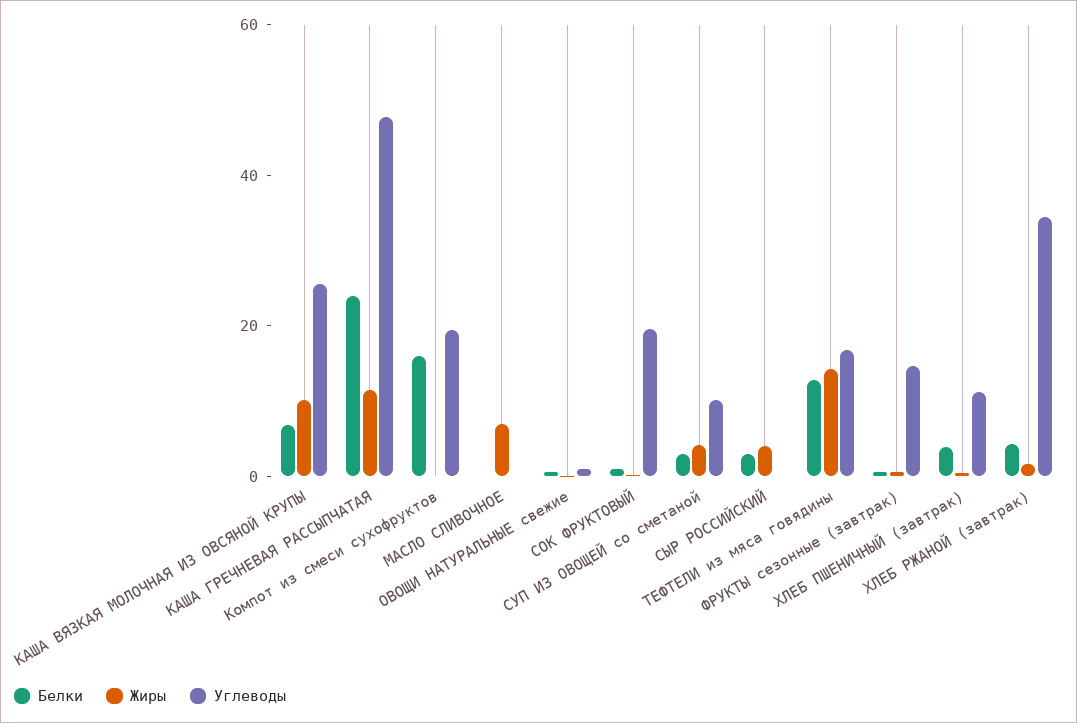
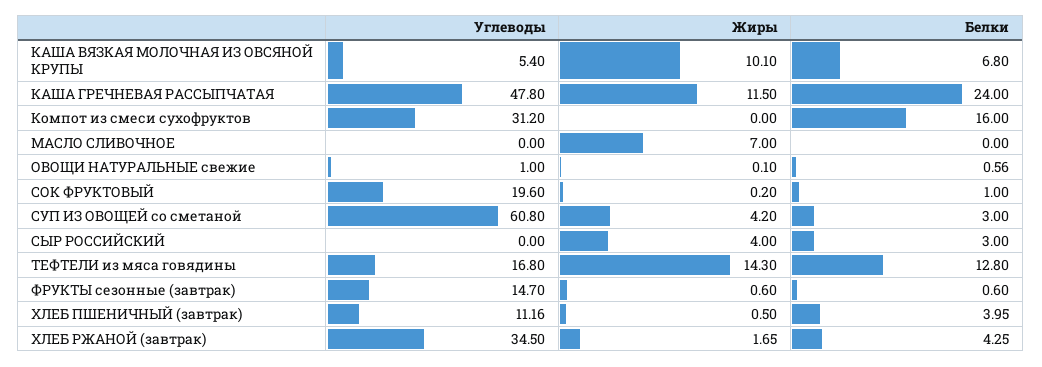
  {
    "Белки": {
      "КАША ВЯЗКАЯ МОЛОЧНАЯ ИЗ ОВСЯНОЙ КРУПЫ": 6.8,
      "КАША ГРЕЧНЕВАЯ РАССЫПЧАТАЯ": 24,
      "Компот из смеси сухофруктов": 16,
      "МАСЛО СЛИВОЧНОЕ": 0,
      "ОВОЩИ НАТУРАЛЬНЫЕ свежие": 0.56,
      "СОК ФРУКТОВЫЙ": 1,
      "СУП ИЗ ОВОЩЕЙ со сметаной": 3,
      "СЫР РОССИЙСКИЙ": 3,
      "ТЕФТЕЛИ из мяса говядины": 12.8,
      "ФРУКТЫ сезонные (завтрак)": 0.6,
      "ХЛЕБ ПШЕНИЧНЫЙ (завтрак)": 3.95,
      "ХЛЕБ РЖАНОЙ (завтрак)": 4.25
    },
    "Жиры": {
      "КАША ВЯЗКАЯ МОЛОЧНАЯ ИЗ ОВСЯНОЙ КРУПЫ": 10.1,
      "КАША ГРЕЧНЕВАЯ РАССЫПЧАТАЯ": 11.5,
      "Компот из смеси сухофруктов": 0,
      "МАСЛО СЛИВОЧНОЕ": 7,
      "ОВОЩИ НАТУРАЛЬНЫЕ свежие": 0.1,
      "СОК ФРУКТОВЫЙ": 0.2,
      "СУП ИЗ ОВОЩЕЙ со сметаной": 4.2,
      "СЫР РОССИЙСКИЙ": 4,
      "ТЕФТЕЛИ из мяса говядины": 14.3,
      "ФРУКТЫ сезонные (завтрак)": 0.6,
      "ХЛЕБ ПШЕНИЧНЫЙ (завтрак)": 0.5,
      "ХЛЕБ РЖАНОЙ (завтрак)": 1.65
    },
    "Углеводы": {
-     "КАША ВЯЗКАЯ МОЛОЧНАЯ ИЗ ОВСЯНОЙ КРУПЫ": 25,
+     "КАША ВЯЗКАЯ МОЛОЧНАЯ ИЗ ОВСЯНОЙ КРУПЫ": 5.4,
      "КАША ГРЕЧНЕВАЯ РАССЫПЧАТАЯ": 47.8,
-     "Компот из смеси сухофруктов": 20,
+     "Компот из смеси сухофруктов": 31.2,
      "МАСЛО СЛИВОЧНОЕ": 0,
      "ОВОЩИ НАТУРАЛЬНЫЕ свежие": 1,
      "СОК ФРУКТОВЫЙ": 19.6,
-     "СУП ИЗ ОВОЩЕЙ со сметаной": 10,
+     "СУП ИЗ ОВОЩЕЙ со сметаной": 60.8,
      "СЫР РОССИЙСКИЙ": 0,
      "ТЕФТЕЛИ из мяса говядины": 16.8,
      "ФРУКТЫ сезонные (завтрак)": 14.7,
      "ХЛЕБ ПШЕНИЧНЫЙ (завтрак)": 11.16,
      "ХЛЕБ РЖАНОЙ (завтрак)": 34.5
    }
  }

